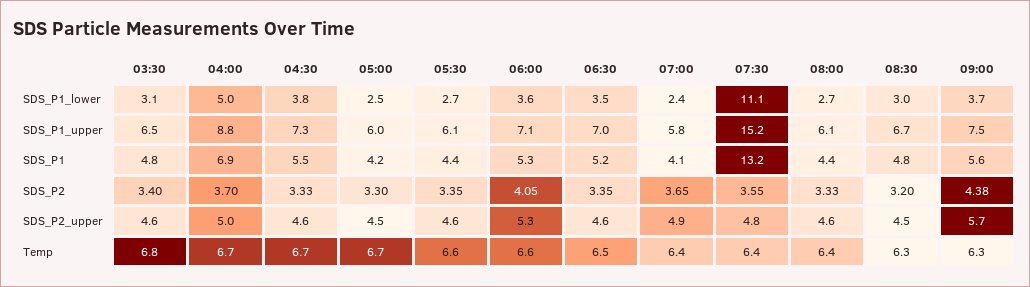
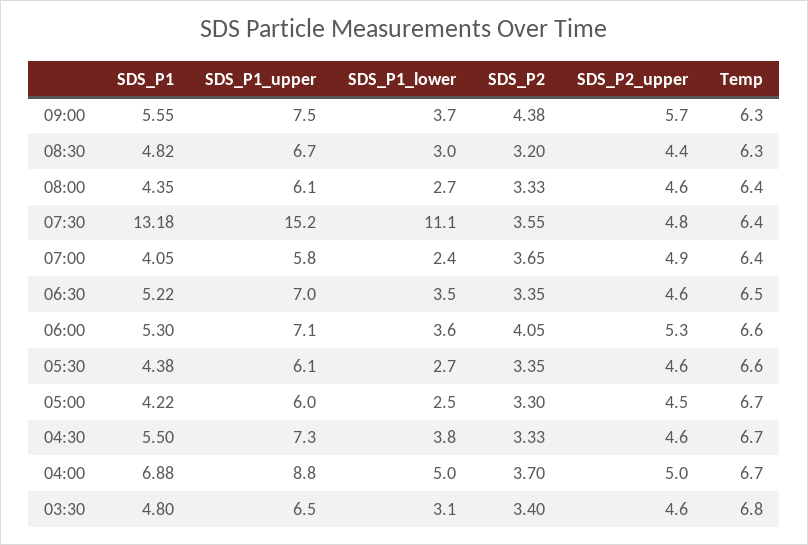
  {
    "03:30": {
      "SDS_P1_lower": 3.1,
      "SDS_P1_upper": 6.5,
      "SDS_P1": 4.8,
      "SDS_P2": 3.4,
      "SDS_P2_upper": 4.6,
      "Temp": 6.8
    },
    "04:00": {
      "SDS_P1_lower": 5,
      "SDS_P1_upper": 8.8,
      "SDS_P1": 6.88,
      "SDS_P2": 3.7,
      "SDS_P2_upper": 5,
      "Temp": 6.7
    },
    "04:30": {
      "SDS_P1_lower": 3.8,
      "SDS_P1_upper": 7.3,
      "SDS_P1": 5.5,
      "SDS_P2": 3.33,
      "SDS_P2_upper": 4.6,
      "Temp": 6.7
    },
    "05:00": {
      "SDS_P1_lower": 2.5,
      "SDS_P1_upper": 6,
      "SDS_P1": 4.22,
      "SDS_P2": 3.3,
      "SDS_P2_upper": 4.5,
      "Temp": 6.7
    },
    "05:30": {
      "SDS_P1_lower": 2.7,
      "SDS_P1_upper": 6.1,
      "SDS_P1": 4.38,
      "SDS_P2": 3.35,
      "SDS_P2_upper": 4.6,
      "Temp": 6.6
    },
    "06:00": {
      "SDS_P1_lower": 3.6,
      "SDS_P1_upper": 7.1,
      "SDS_P1": 5.3,
      "SDS_P2": 4.05,
      "SDS_P2_upper": 5.3,
      "Temp": 6.6
    },
    "06:30": {
      "SDS_P1_lower": 3.5,
      "SDS_P1_upper": 7,
      "SDS_P1": 5.22,
      "SDS_P2": 3.35,
      "SDS_P2_upper": 4.6,
      "Temp": 6.5
    },
    "07:00": {
      "SDS_P1_lower": 2.4,
      "SDS_P1_upper": 5.8,
      "SDS_P1": 4.05,
      "SDS_P2": 3.65,
      "SDS_P2_upper": 4.9,
      "Temp": 6.4
    },
    "07:30": {
      "SDS_P1_lower": 11.1,
      "SDS_P1_upper": 15.2,
      "SDS_P1": 13.18,
      "SDS_P2": 3.55,
      "SDS_P2_upper": 4.8,
      "Temp": 6.4
    },
    "08:00": {
      "SDS_P1_lower": 2.7,
      "SDS_P1_upper": 6.1,
      "SDS_P1": 4.35,
      "SDS_P2": 3.33,
      "SDS_P2_upper": 4.6,
      "Temp": 6.4
    },
    "08:30": {
      "SDS_P1_lower": 3,
      "SDS_P1_upper": 6.7,
      "SDS_P1": 4.82,
      "SDS_P2": 3.2,
-     "SDS_P2_upper": 4.5,
+     "SDS_P2_upper": 4.4,
      "Temp": 6.3
    },
    "09:00": {
      "SDS_P1_lower": 3.7,
      "SDS_P1_upper": 7.5,
      "SDS_P1": 5.55,
      "SDS_P2": 4.38,
      "SDS_P2_upper": 5.7,
      "Temp": 6.3
    }
  }

